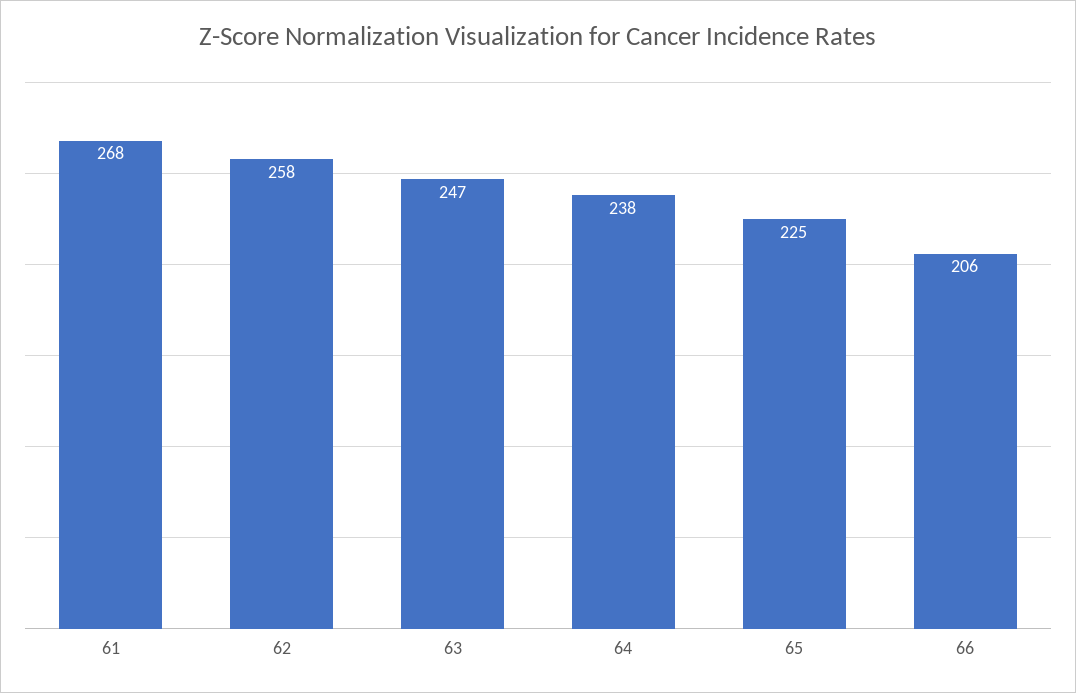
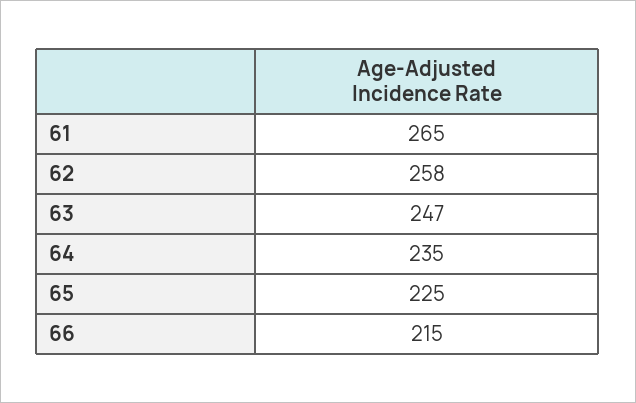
  {
-   "61": 268,
+   "61": 265,
    "62": 258,
    "63": 247,
-   "64": 238,
+   "64": 235,
    "65": 225,
-   "66": 206
+   "66": 215
  }

